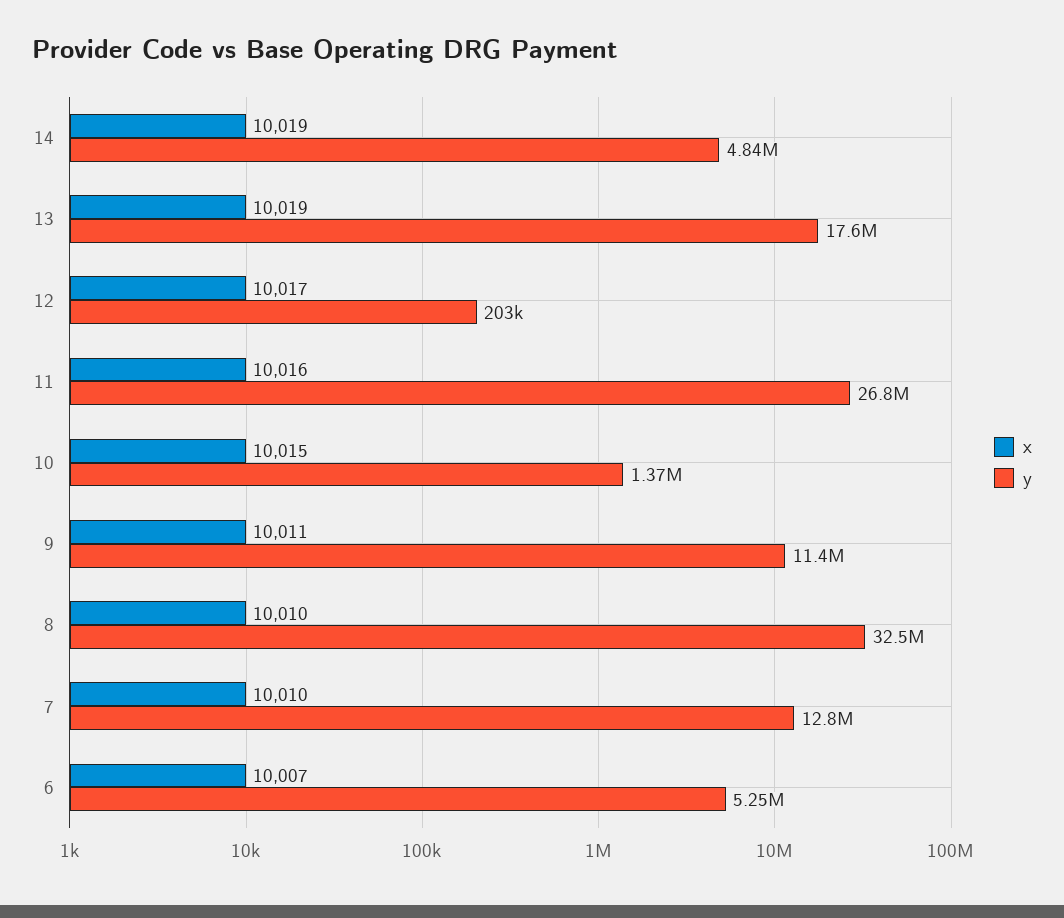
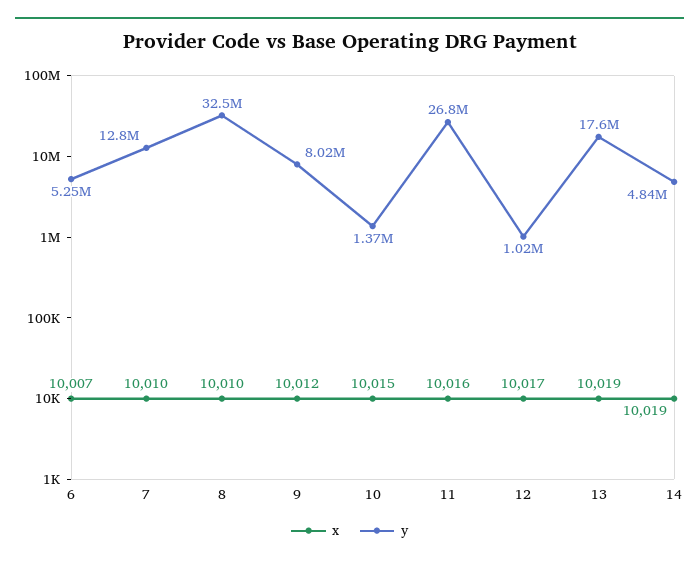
  {
    "x": {
      "14": 10019,
      "13": 10019,
      "12": 10017,
      "11": 10016,
      "10": 10015,
-     "9": 10011,
+     "9": 10012,
      "8": 10010,
      "7": 10010,
      "6": 10007
    },
    "y": {
      "14": 4840000,
      "13": 17600000,
-     "12": 203000,
+     "12": 1020000,
      "11": 26800000,
      "10": 1370000,
-     "9": 11400000,
+     "9": 8020000,
      "8": 32500000,
      "7": 12800000,
      "6": 5250000
    }
  }

